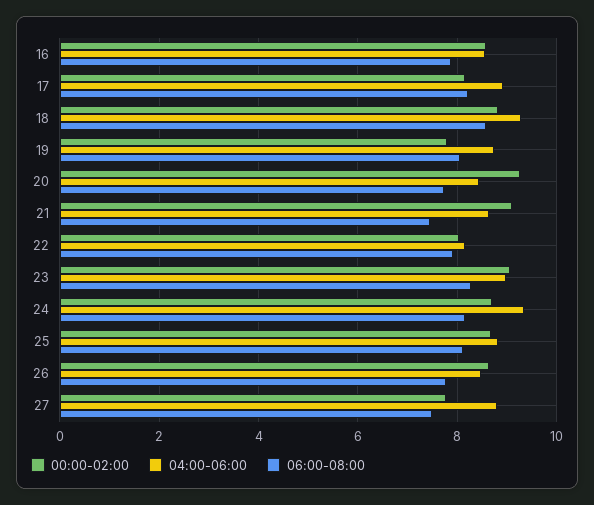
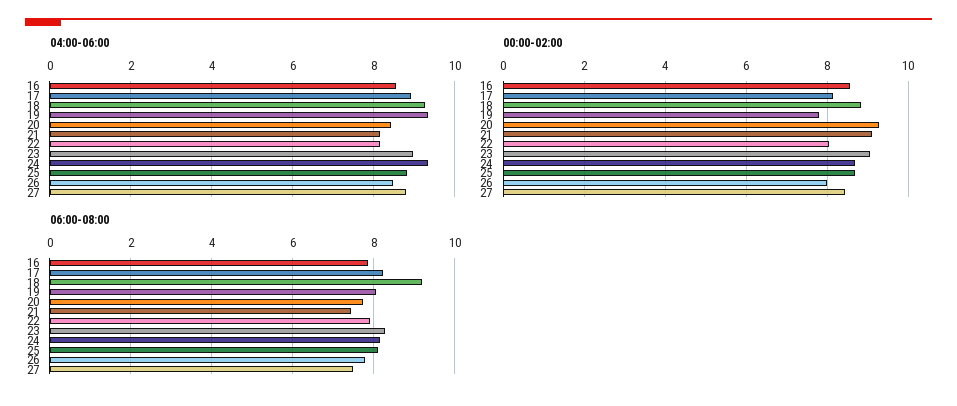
  {
    "00:00-02:00": {
      "16": 8.6,
      "17": 8.2,
      "18": 8.8,
      "19": 7.8,
      "20": 9.2,
      "21": 9.2,
      "22": 8,
      "23": 9,
      "24": 8.8,
      "25": 8.6,
-     "26": 8.6,
+     "26": 8,
-     "27": 7.8
+     "27": 8.4
    },
    "04:00-06:00": {
      "16": 8.6,
      "17": 9,
      "18": 9.2,
-     "19": 8.8,
+     "19": 9.4,
      "20": 8.4,
-     "21": 8.6,
+     "21": 8.2,
      "22": 8.2,
      "23": 9,
      "24": 9.4,
      "25": 8.8,
      "26": 8.4,
      "27": 8.8
    },
    "06:00-08:00": {
      "16": 7.8,
      "17": 8.2,
-     "18": 8.6,
+     "18": 9.2,
      "19": 8,
      "20": 7.8,
      "21": 7.4,
      "22": 8,
      "23": 8.2,
      "24": 8.2,
      "25": 8.2,
      "26": 7.8,
      "27": 7.6
    }
  }

